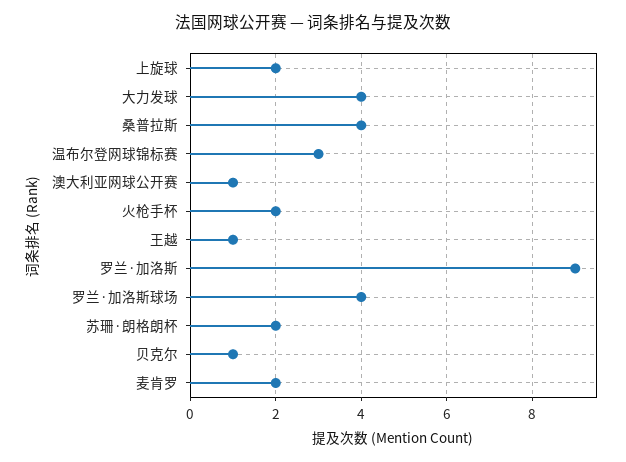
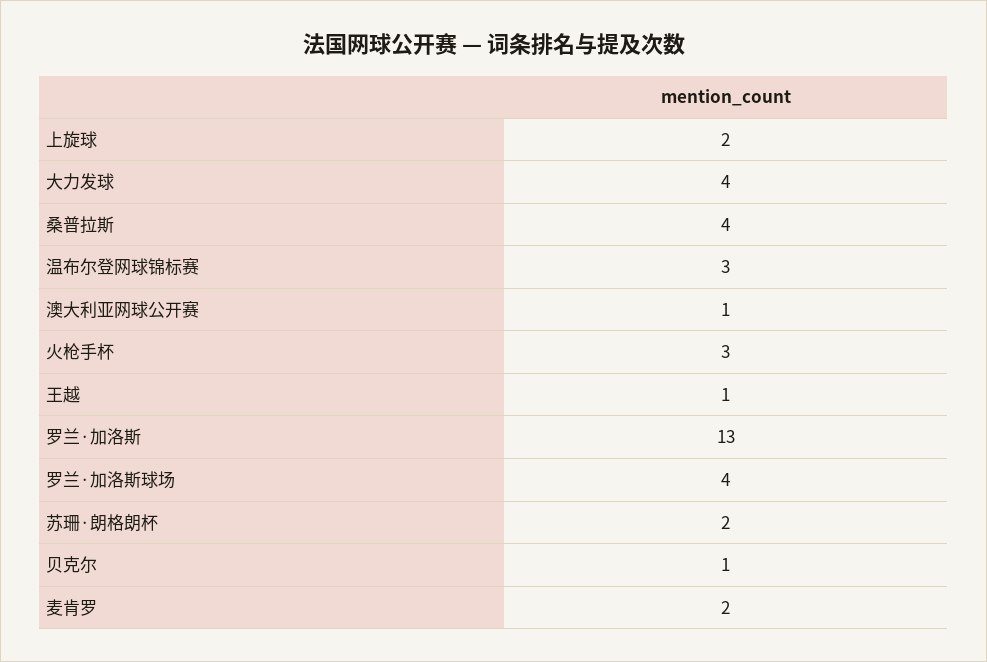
  {
    "上旋球": 2,
    "大力发球": 4,
    "桑普拉斯": 4,
    "温布尔登网球锦标赛": 3,
    "澳大利亚网球公开赛": 1,
-   "火枪手杯": 2,
+   "火枪手杯": 3,
    "王越": 1,
-   "罗兰·加洛斯": 9,
+   "罗兰·加洛斯": 13,
    "罗兰·加洛斯球场": 4,
    "苏珊·朗格朗杯": 2,
    "贝克尔": 1,
    "麦肯罗": 2
  }

